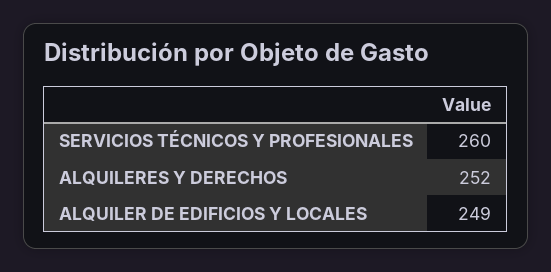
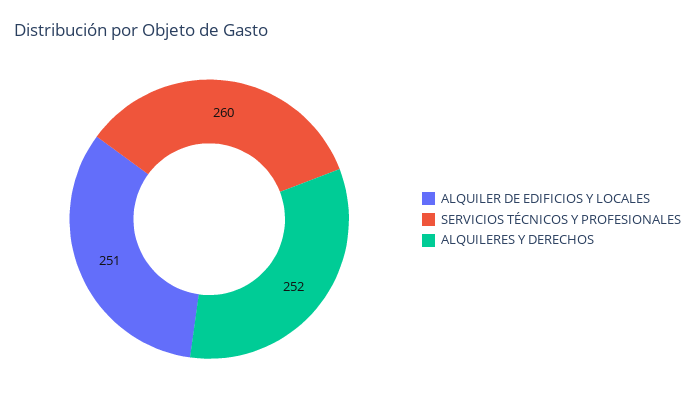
  {
    "SERVICIOS TÉCNICOS Y PROFESIONALES": 260,
    "ALQUILERES Y DERECHOS": 252,
-   "ALQUILER DE EDIFICIOS Y LOCALES": 249
+   "ALQUILER DE EDIFICIOS Y LOCALES": 251
  }

